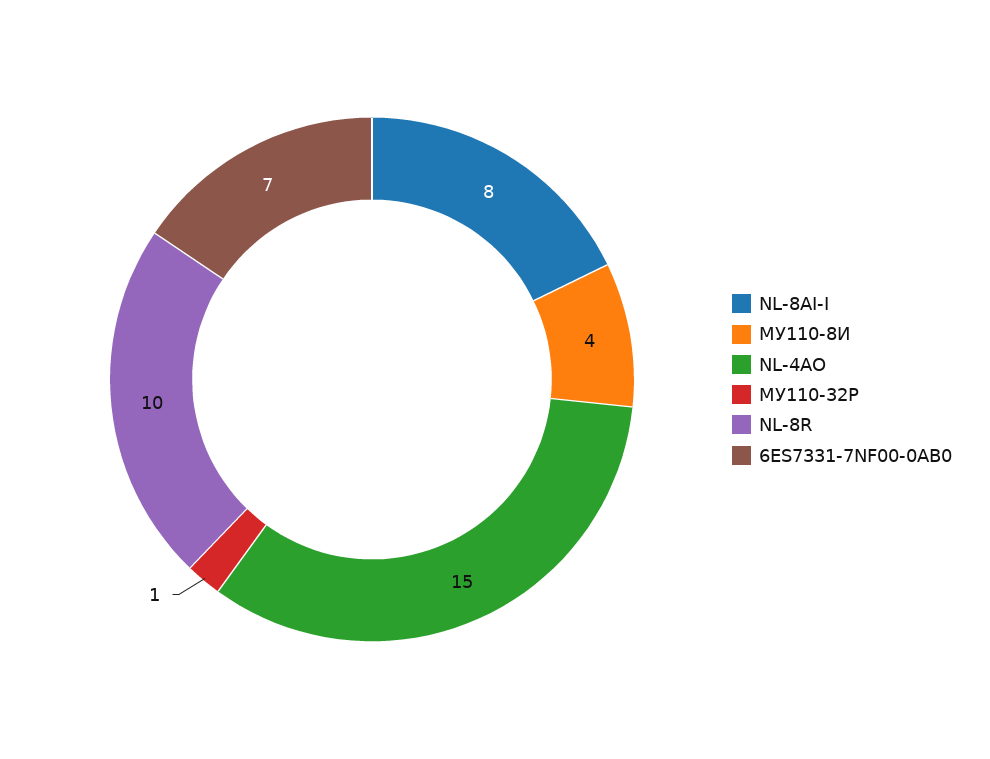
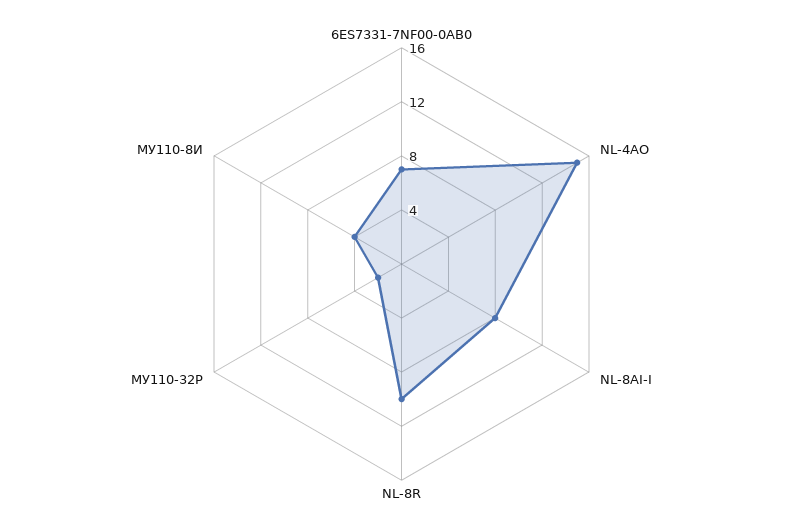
  {
    "NL-8AI-I": 8,
    "МУ110-8И": 4,
    "NL-4AO": 15,
-   "МУ110-32Р": 1,
+   "МУ110-32Р": 2,
    "NL-8R": 10,
    "6ES7331-7NF00-0AB0": 7
  }

